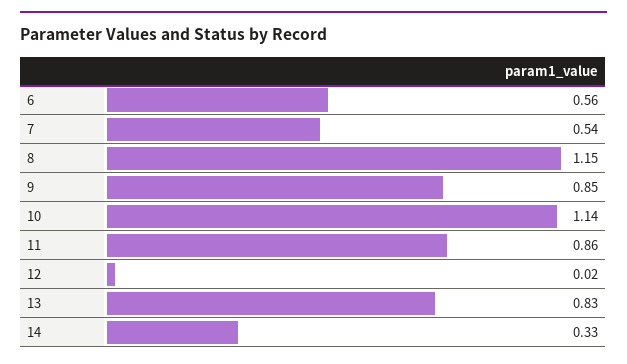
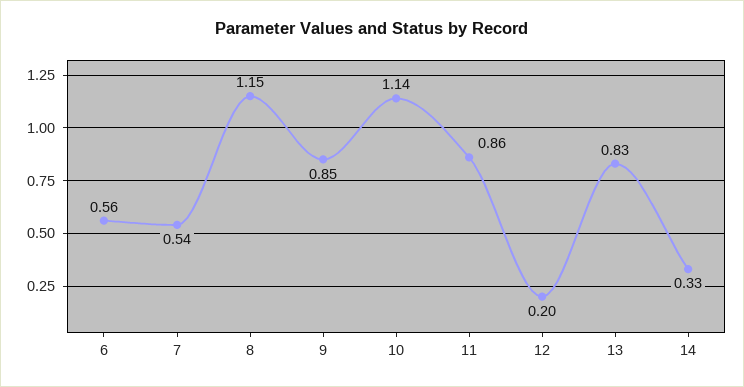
  {
    "6": 0.56,
    "7": 0.54,
    "8": 1.15,
    "9": 0.85,
    "10": 1.14,
    "11": 0.86,
-   "12": 0.02,
+   "12": 0.2,
    "13": 0.83,
    "14": 0.33
  }

